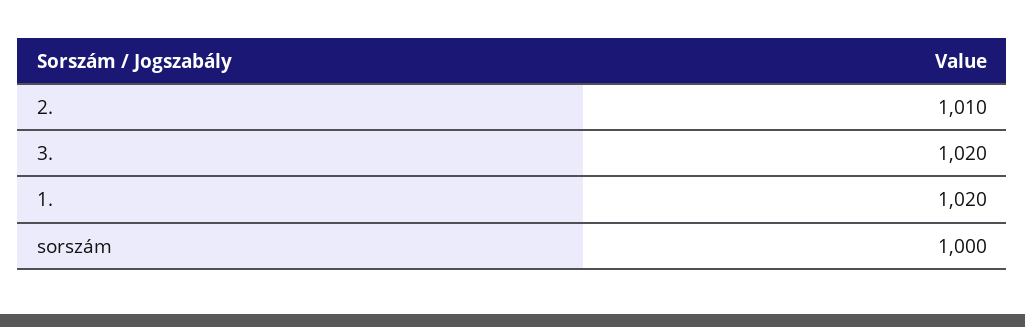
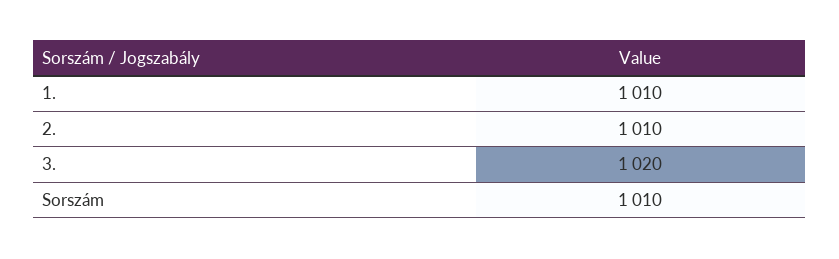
  {
    "2.": 1010,
    "3.": 1020,
-   "1.": 1020,
+   "1.": 1010,
-   "sorszám": 1000
+   "sorszám": 1010
  }

